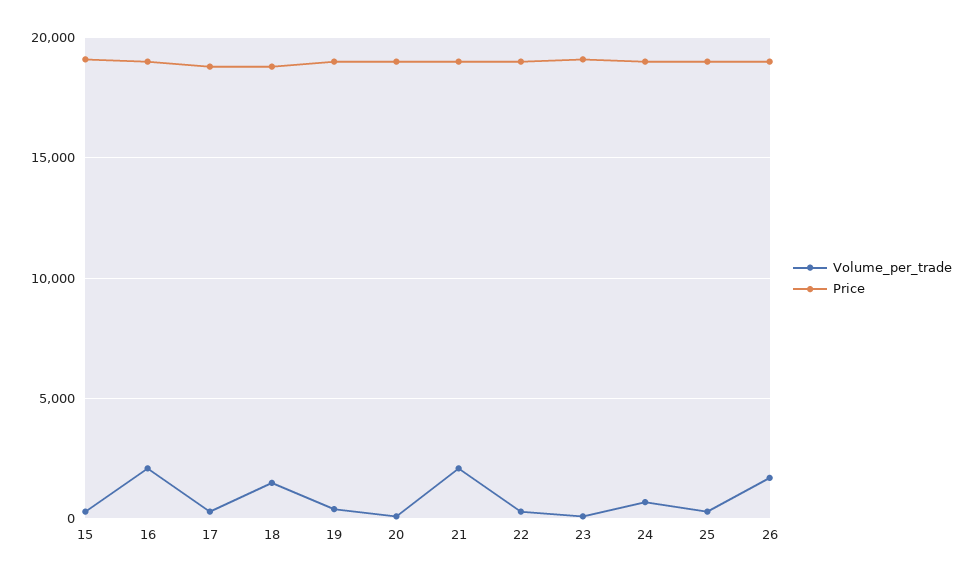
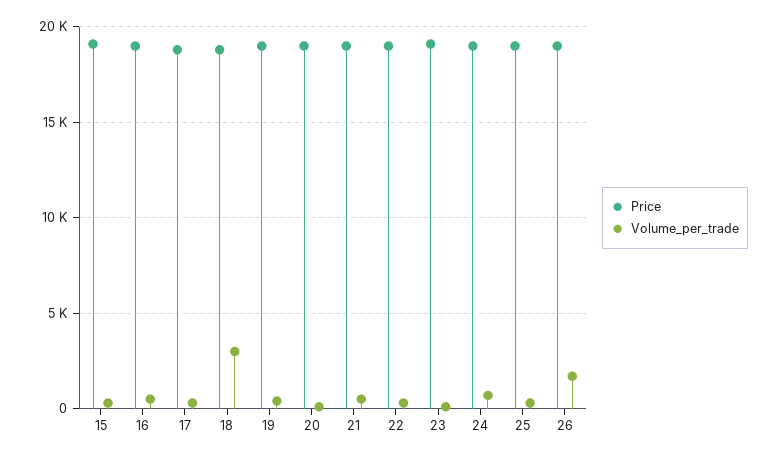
  {
    "Volume_per_trade": {
      "15": 500,
-     "16": 2000,
+     "16": 500,
      "17": 500,
-     "18": 1500,
+     "18": 3000,
      "19": 500,
      "20": 0,
-     "21": 2000,
+     "21": 500,
      "22": 500,
      "23": 0,
      "24": 500,
      "25": 500,
      "26": 1500
    },
    "Price": {
      "15": 19000,
      "16": 19000,
      "17": 19000,
      "18": 19000,
      "19": 19000,
      "20": 19000,
      "21": 19000,
      "22": 19000,
      "23": 19000,
      "24": 19000,
      "25": 19000,
      "26": 19000
    }
  }

